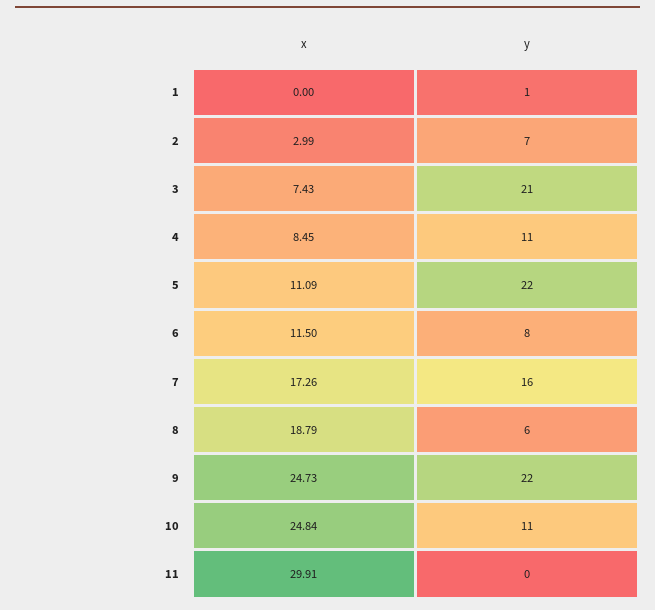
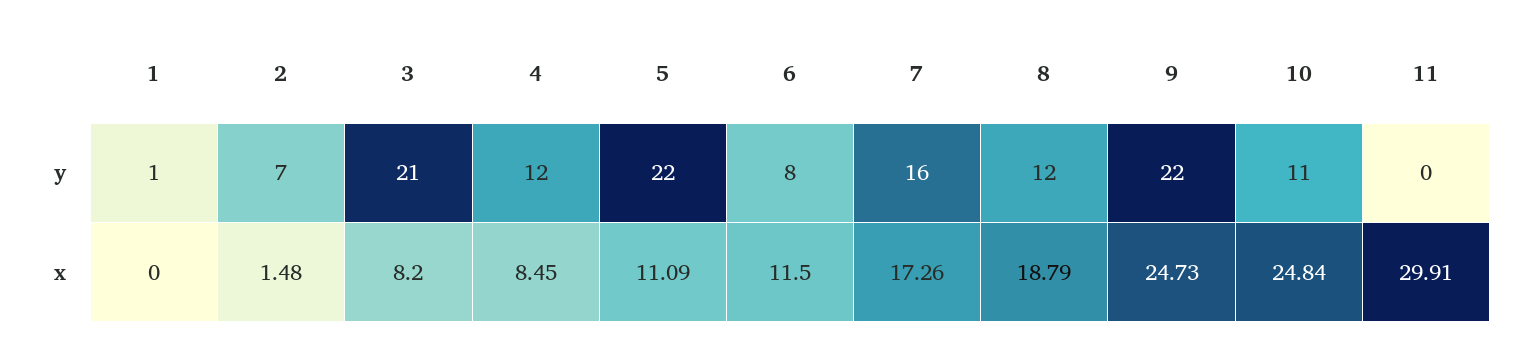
  {
    "x": {
      "1": 0,
-     "2": 2.99,
+     "2": 1.48,
-     "3": 7.43,
+     "3": 8.2,
      "4": 8.45,
      "5": 11.09,
      "6": 11.5,
      "7": 17.26,
      "8": 18.79,
      "9": 24.73,
      "10": 24.84,
      "11": 29.91
    },
    "y": {
      "1": 1,
      "2": 7,
      "3": 21,
-     "4": 11,
+     "4": 12,
      "5": 22,
      "6": 8,
      "7": 16,
-     "8": 6,
+     "8": 12,
      "9": 22,
      "10": 11,
      "11": 0
    }
  }

